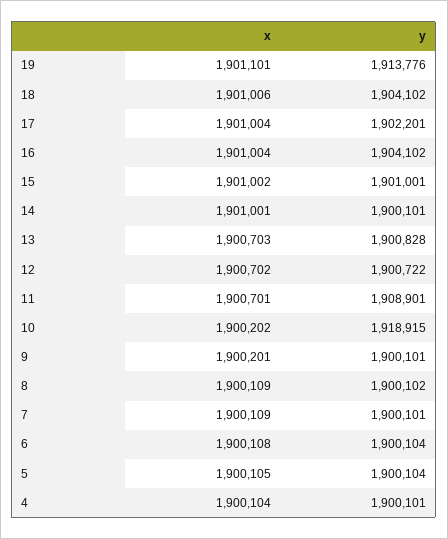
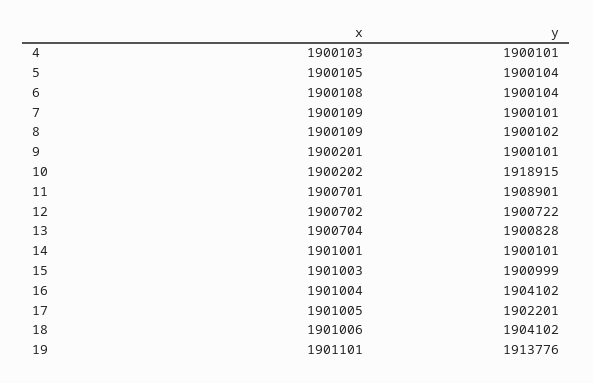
  {
    "x": {
      "19": 1901101,
      "18": 1901006,
-     "17": 1901004,
+     "17": 1901005,
      "16": 1901004,
-     "15": 1901002,
+     "15": 1901003,
      "14": 1901001,
-     "13": 1900703,
+     "13": 1900704,
      "12": 1900702,
      "11": 1900701,
      "10": 1900202,
      "9": 1900201,
      "8": 1900109,
      "7": 1900109,
      "6": 1900108,
      "5": 1900105,
-     "4": 1900104
+     "4": 1900103
    },
    "y": {
      "19": 1913776,
      "18": 1904102,
      "17": 1902201,
      "16": 1904102,
-     "15": 1901001,
+     "15": 1900999,
      "14": 1900101,
      "13": 1900828,
      "12": 1900722,
      "11": 1908901,
      "10": 1918915,
      "9": 1900101,
      "8": 1900102,
      "7": 1900101,
      "6": 1900104,
      "5": 1900104,
      "4": 1900101
    }
  }

